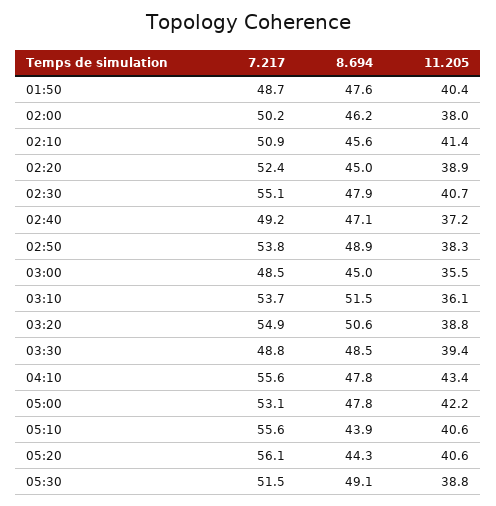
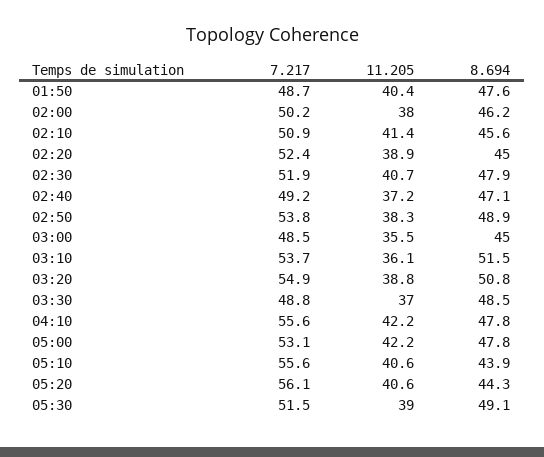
  {
    "7.217": {
      "01:50": 48.7,
      "02:00": 50.2,
      "02:10": 50.9,
      "02:20": 52.4,
-     "02:30": 55.1,
+     "02:30": 51.9,
      "02:40": 49.2,
      "02:50": 53.8,
      "03:00": 48.5,
      "03:10": 53.7,
      "03:20": 54.9,
      "03:30": 48.8,
      "04:10": 55.6,
      "05:00": 53.1,
      "05:10": 55.6,
      "05:20": 56.1,
      "05:30": 51.5
    },
    "8.694": {
      "01:50": 47.6,
      "02:00": 46.2,
      "02:10": 45.6,
      "02:20": 45,
      "02:30": 47.9,
      "02:40": 47.1,
      "02:50": 48.9,
      "03:00": 45,
      "03:10": 51.5,
-     "03:20": 50.6,
+     "03:20": 50.8,
      "03:30": 48.5,
      "04:10": 47.8,
      "05:00": 47.8,
      "05:10": 43.9,
      "05:20": 44.3,
      "05:30": 49.1
    },
    "11.205": {
      "01:50": 40.4,
      "02:00": 38,
      "02:10": 41.4,
      "02:20": 38.9,
      "02:30": 40.7,
      "02:40": 37.2,
      "02:50": 38.3,
      "03:00": 35.5,
      "03:10": 36.1,
      "03:20": 38.8,
-     "03:30": 39.4,
+     "03:30": 37,
-     "04:10": 43.4,
+     "04:10": 42.2,
      "05:00": 42.2,
      "05:10": 40.6,
      "05:20": 40.6,
-     "05:30": 38.8
+     "05:30": 39
    }
  }

